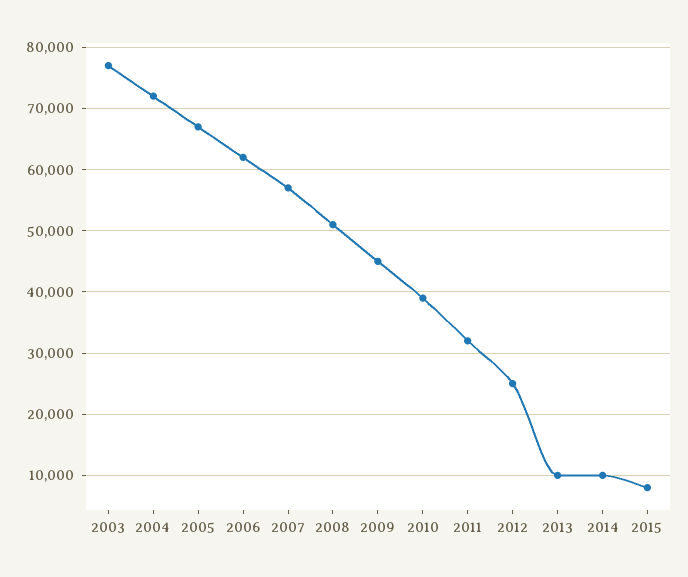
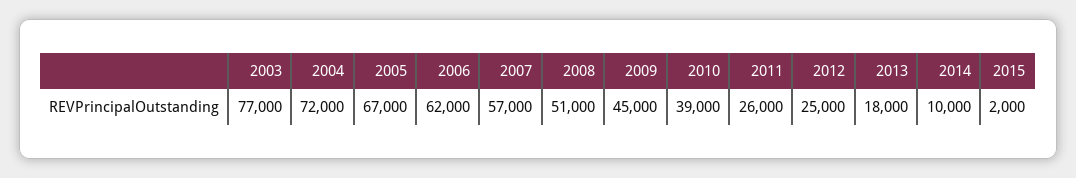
  {
    "2003": 77000,
    "2004": 72000,
    "2005": 67000,
    "2006": 62000,
    "2007": 57000,
    "2008": 51000,
    "2009": 45000,
    "2010": 39000,
-   "2011": 32000,
+   "2011": 26000,
    "2012": 25000,
-   "2013": 10000,
+   "2013": 18000,
    "2014": 10000,
-   "2015": 8000
+   "2015": 2000
  }

